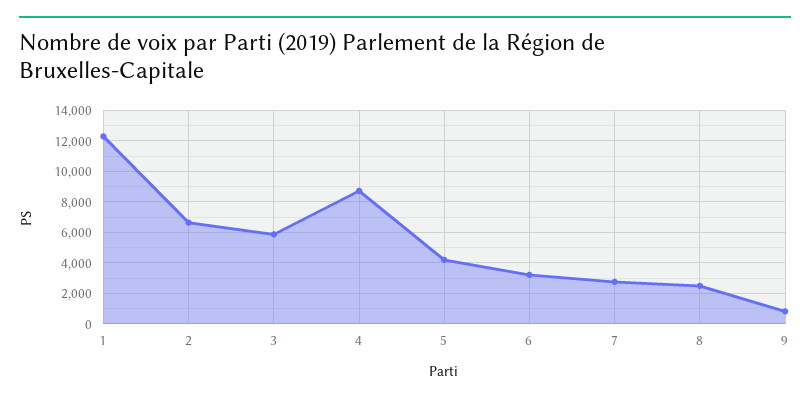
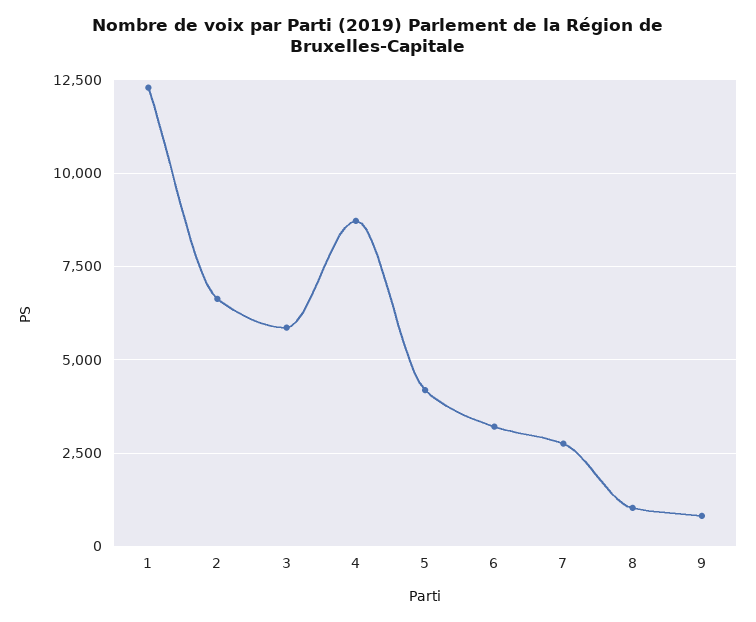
  {
    "1": 12250,
    "2": 6750,
    "3": 5750,
    "4": 8750,
    "5": 4250,
    "6": 3250,
    "7": 2750,
-   "8": 2500,
+   "8": 1000,
    "9": 750
  }

